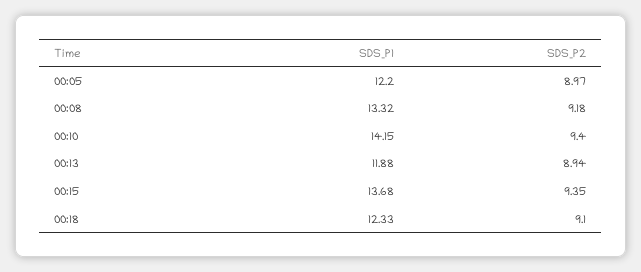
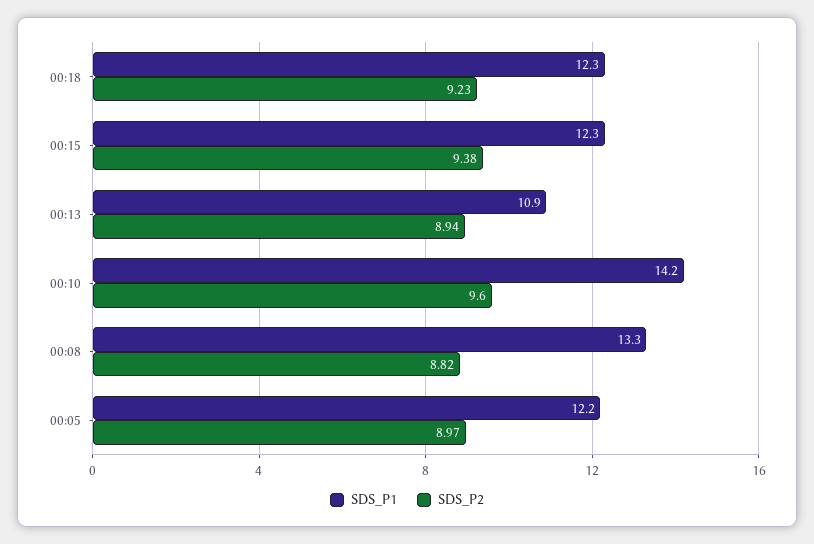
  {
    "SDS_P1": {
      "00:05": 12.2,
      "00:08": 13.32,
      "00:10": 14.15,
-     "00:13": 11.88,
+     "00:13": 10.9,
-     "00:15": 13.68,
+     "00:15": 12.3,
      "00:18": 12.33
    },
    "SDS_P2": {
      "00:05": 8.97,
-     "00:08": 9.18,
+     "00:08": 8.82,
-     "00:10": 9.4,
+     "00:10": 9.6,
      "00:13": 8.94,
-     "00:15": 9.35,
+     "00:15": 9.38,
-     "00:18": 9.1
+     "00:18": 9.23
    }
  }

